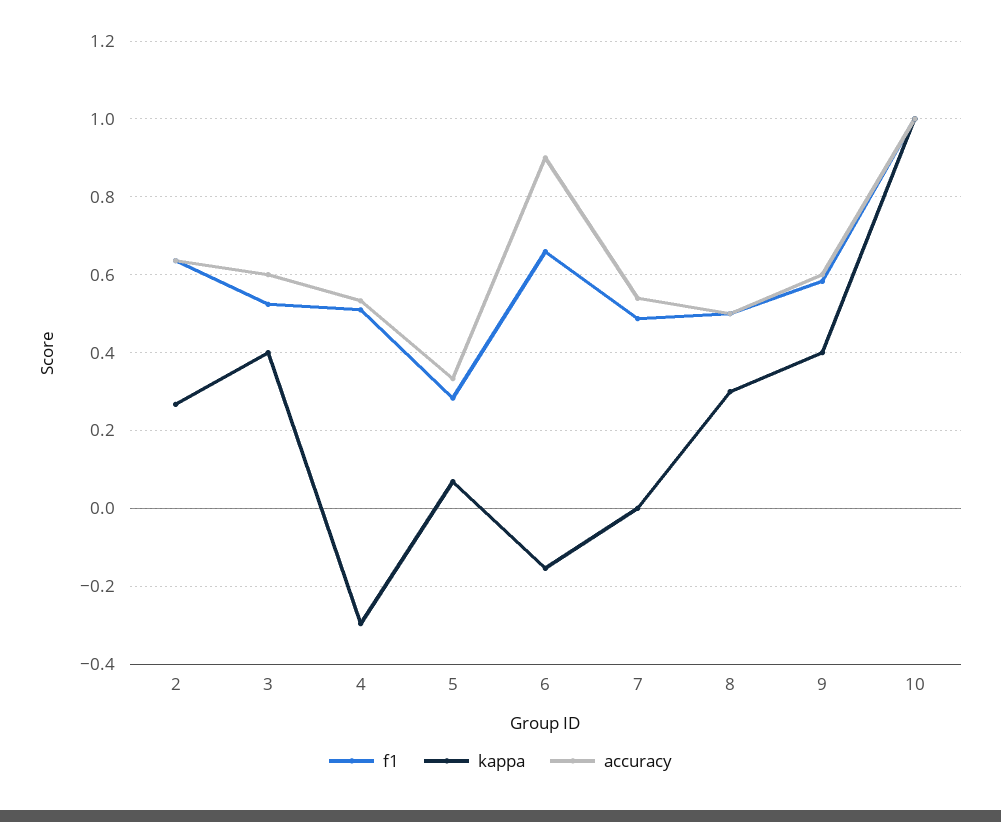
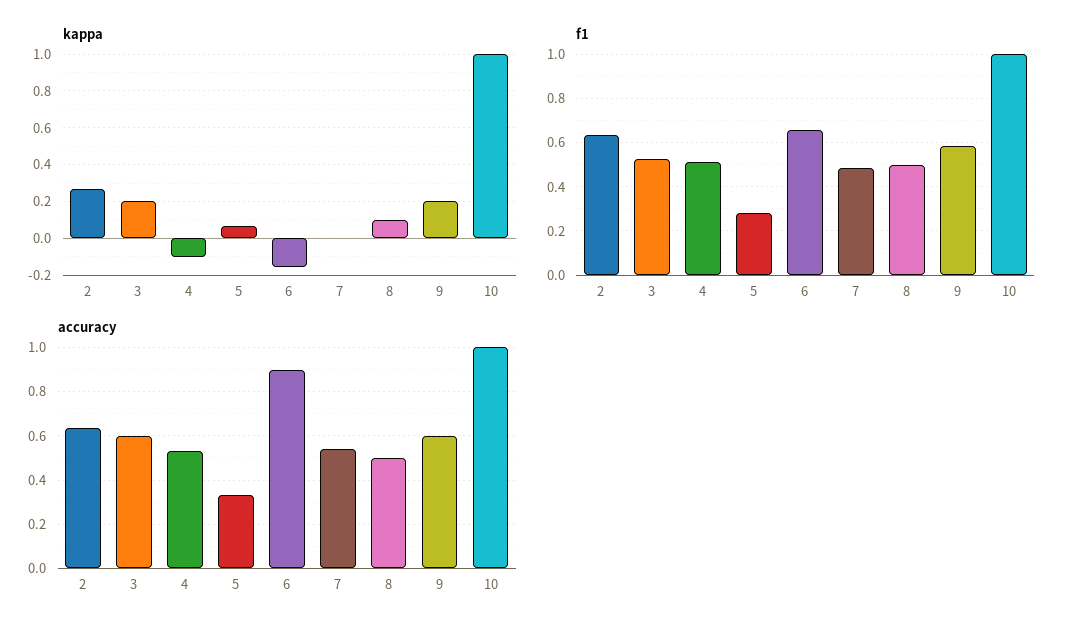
  {
    "f1": {
      "2": 0.64,
      "3": 0.52,
      "4": 0.52,
      "5": 0.28,
      "6": 0.66,
      "7": 0.48,
      "8": 0.5,
      "9": 0.58,
      "10": 1
    },
    "kappa": {
      "2": 0.26,
-     "3": 0.4,
+     "3": 0.2,
-     "4": -0.3,
+     "4": -0.1,
      "5": 0.06,
      "6": -0.16,
      "7": 0,
-     "8": 0.3,
+     "8": 0.1,
-     "9": 0.4,
+     "9": 0.2,
      "10": 1
    },
    "accuracy": {
      "2": 0.64,
      "3": 0.6,
      "4": 0.54,
      "5": 0.34,
      "6": 0.9,
      "7": 0.54,
      "8": 0.5,
      "9": 0.6,
      "10": 1
    }
  }

